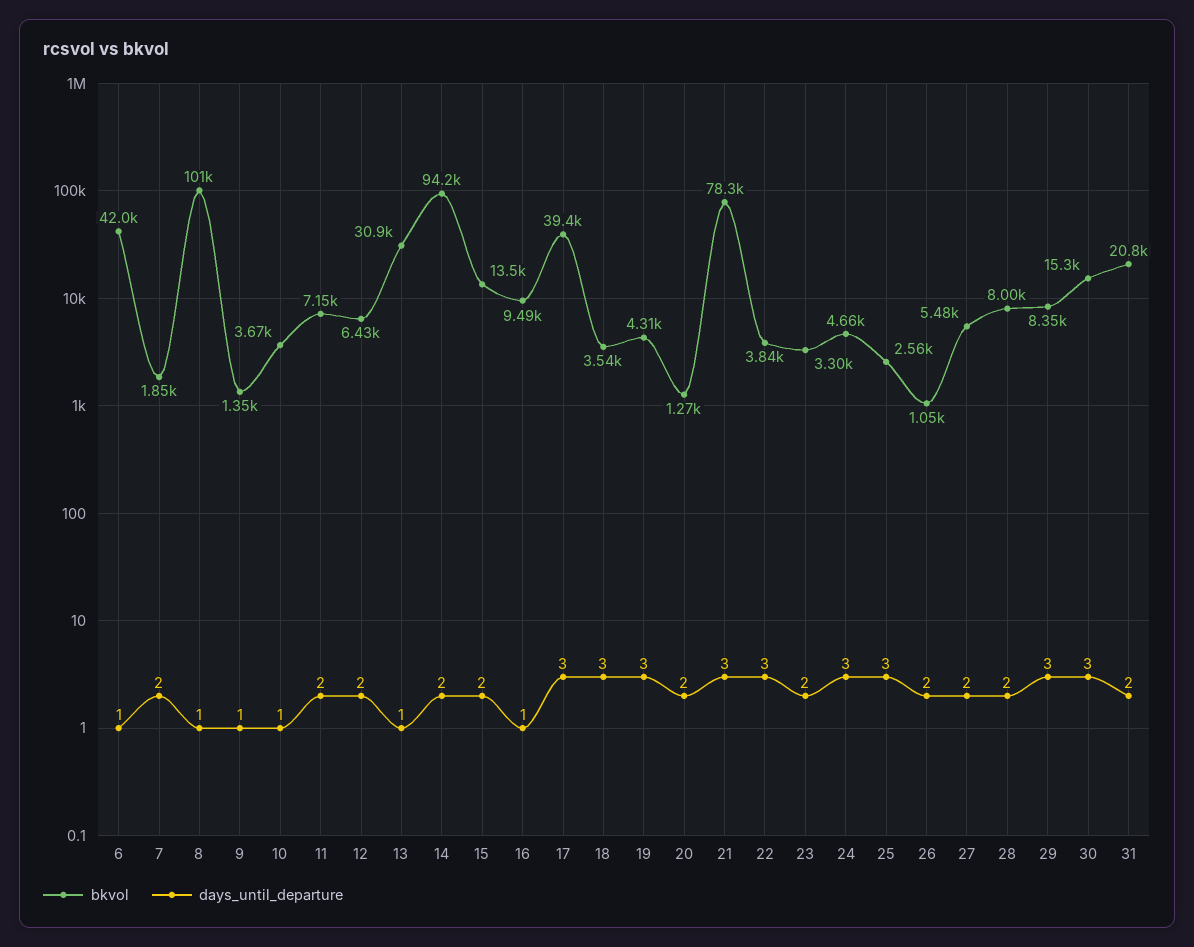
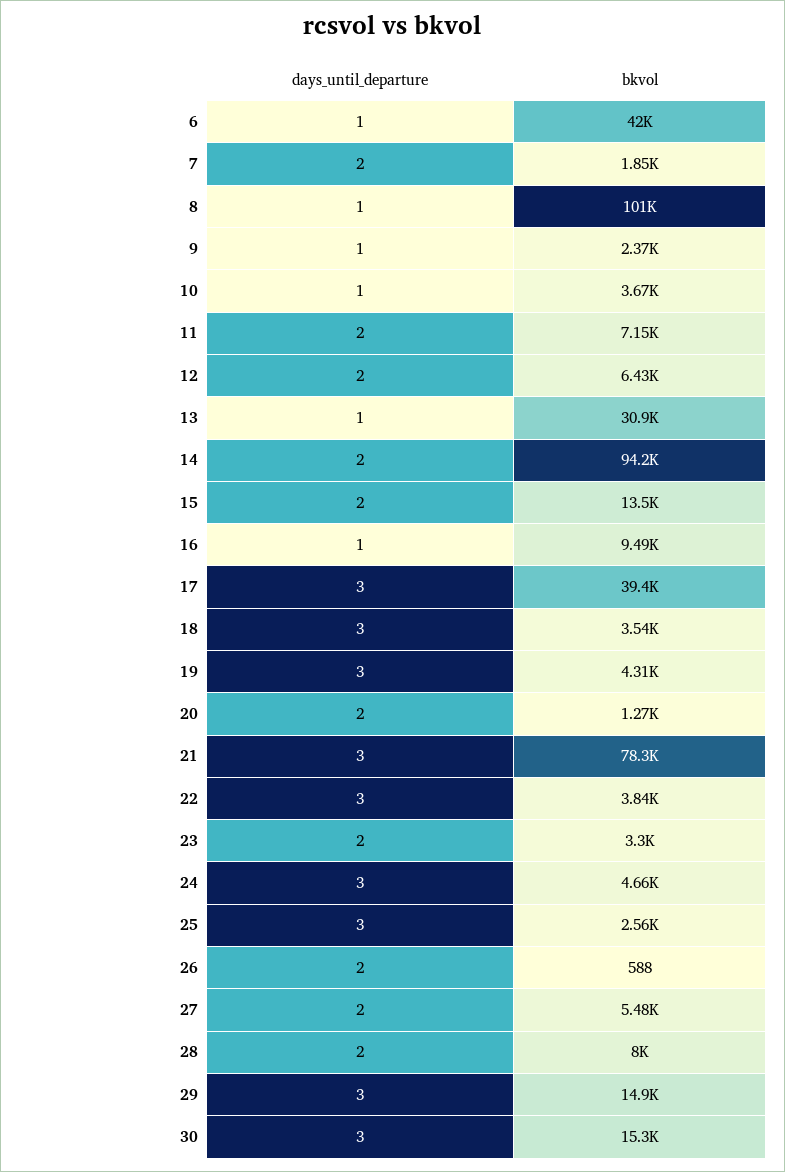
  {
    "bkvol": {
      "6": 42000,
      "7": 1850,
      "8": 101000,
-     "9": 1350,
+     "9": 2370,
      "10": 3670,
      "11": 7150,
      "12": 6430,
      "13": 30900,
      "14": 94200,
      "15": 13500,
      "16": 9490,
      "17": 39400,
      "18": 3540,
      "19": 4310,
      "20": 1270,
      "21": 78300,
      "22": 3840,
      "23": 3300,
      "24": 4660,
      "25": 2560,
-     "26": 1050,
+     "26": 588,
      "27": 5480,
      "28": 8000,
-     "29": 8350,
+     "29": 14900,
-     "30": 15300,
+     "30": 15300
-     "31": 20800
    },
    "days_until_departure": {
      "6": 1,
      "7": 2,
      "8": 1,
      "9": 1,
      "10": 1,
      "11": 2,
      "12": 2,
      "13": 1,
      "14": 2,
      "15": 2,
      "16": 1,
      "17": 3,
      "18": 3,
      "19": 3,
      "20": 2,
      "21": 3,
      "22": 3,
      "23": 2,
      "24": 3,
      "25": 3,
      "26": 2,
      "27": 2,
      "28": 2,
      "29": 3,
-     "30": 3,
+     "30": 3
-     "31": 2
    }
  }

